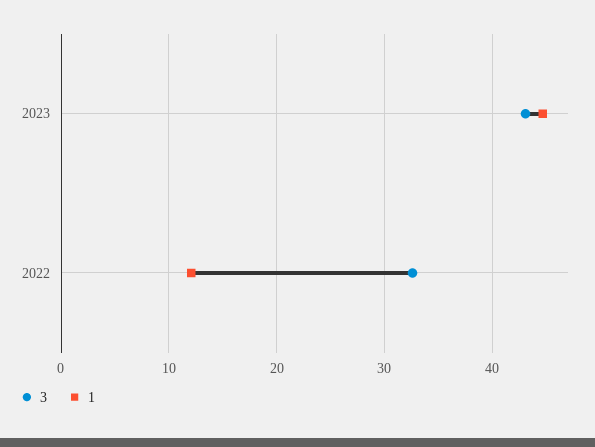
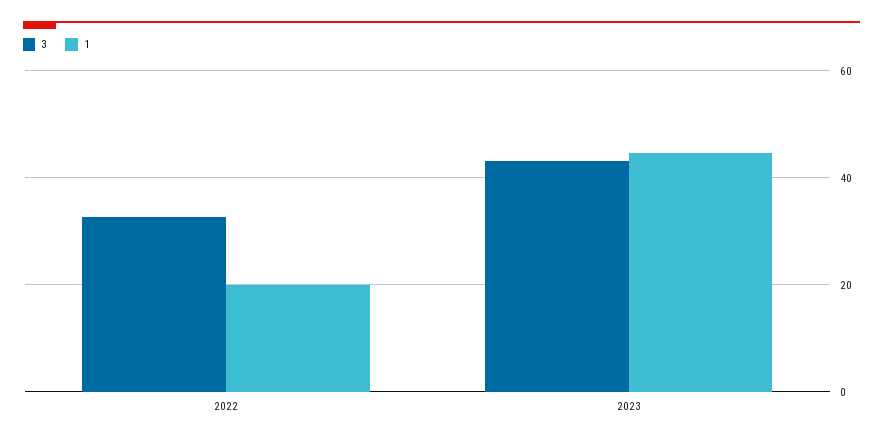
  {
    "3": {
      "2023": 43,
      "2022": 33
    },
    "1": {
      "2023": 45,
-     "2022": 12
+     "2022": 20
    }
  }

